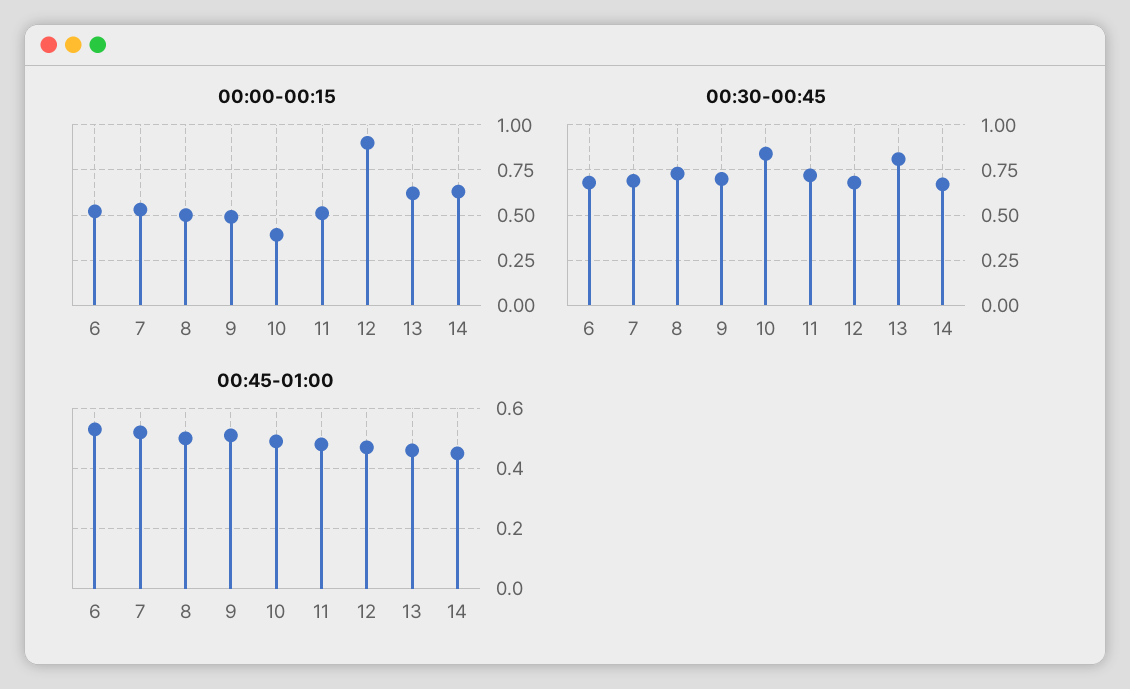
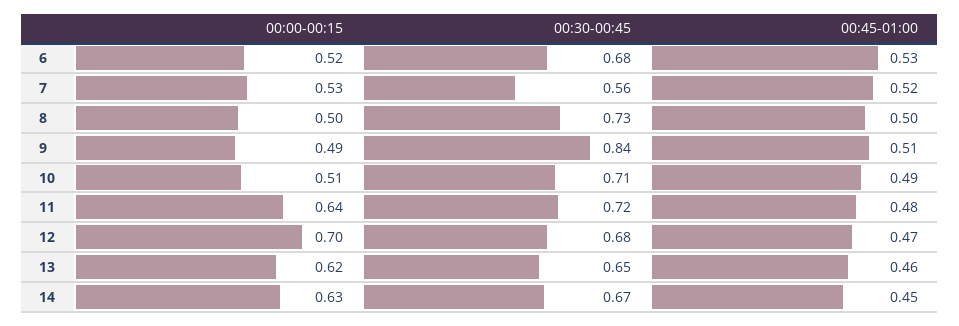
  {
    "00:00-00:15": {
      "6": 0.52,
      "7": 0.53,
      "8": 0.5,
      "9": 0.49,
-     "10": 0.4,
+     "10": 0.51,
-     "11": 0.5,
+     "11": 0.64,
-     "12": 0.9,
+     "12": 0.7,
      "13": 0.62,
      "14": 0.63
    },
    "00:30-00:45": {
      "6": 0.68,
-     "7": 0.7,
+     "7": 0.56,
      "8": 0.73,
-     "9": 0.7,
+     "9": 0.84,
-     "10": 0.85,
+     "10": 0.71,
      "11": 0.72,
      "12": 0.68,
-     "13": 0.8,
+     "13": 0.65,
      "14": 0.67
    },
    "00:45-01:00": {
      "6": 0.53,
      "7": 0.52,
      "8": 0.5,
      "9": 0.51,
      "10": 0.49,
      "11": 0.48,
      "12": 0.47,
      "13": 0.46,
      "14": 0.45
    }
  }

